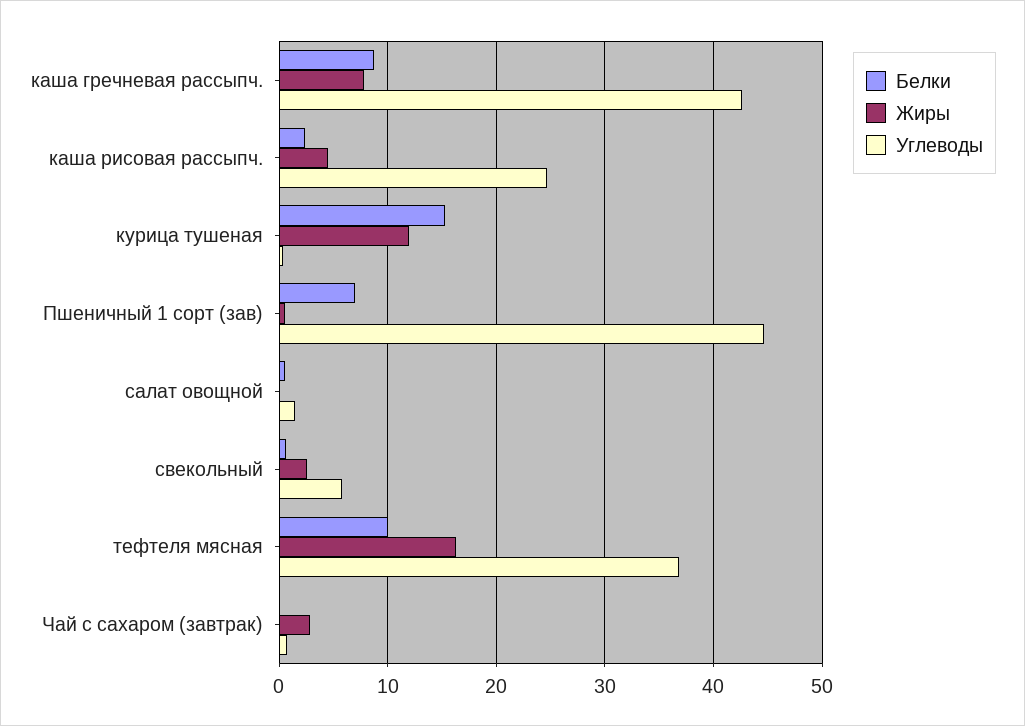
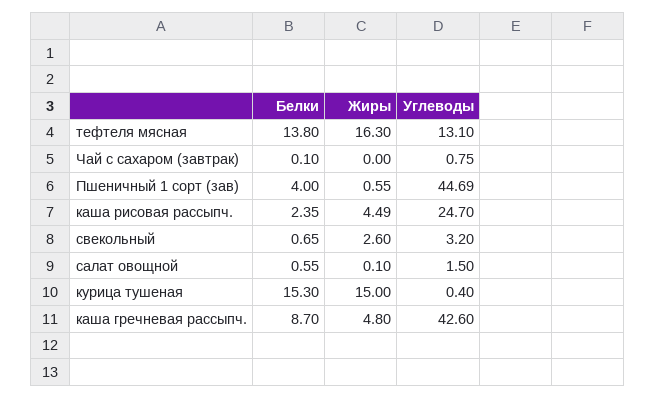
  {
    "Белки": {
      "каша гречневая рассыпч.": 8.7,
      "каша рисовая рассыпч.": 2.35,
      "курица тушеная": 15.3,
-     "Пшеничный 1 сорт (зав)": 7,
+     "Пшеничный 1 сорт (зав)": 4,
      "салат овощной": 0.55,
      "свекольный": 0.65,
-     "тефтеля мясная": 10,
+     "тефтеля мясная": 13.8,
      "Чай с сахаром (завтрак)": 0.1
    },
    "Жиры": {
-     "каша гречневая рассыпч.": 8,
+     "каша гречневая рассыпч.": 4.8,
      "каша рисовая рассыпч.": 4.49,
-     "курица тушеная": 12,
+     "курица тушеная": 15,
      "Пшеничный 1 сорт (зав)": 0.55,
      "салат овощной": 0.1,
      "свекольный": 2.6,
      "тефтеля мясная": 16.3,
-     "Чай с сахаром (завтрак)": 3
+     "Чай с сахаром (завтрак)": 0
    },
    "Углеводы": {
      "каша гречневая рассыпч.": 42.6,
      "каша рисовая рассыпч.": 24.7,
      "курица тушеная": 0.4,
      "Пшеничный 1 сорт (зав)": 44.69,
      "салат овощной": 1.5,
-     "свекольный": 6,
+     "свекольный": 3.2,
-     "тефтеля мясная": 37,
+     "тефтеля мясная": 13.1,
      "Чай с сахаром (завтрак)": 0.75
    }
  }

